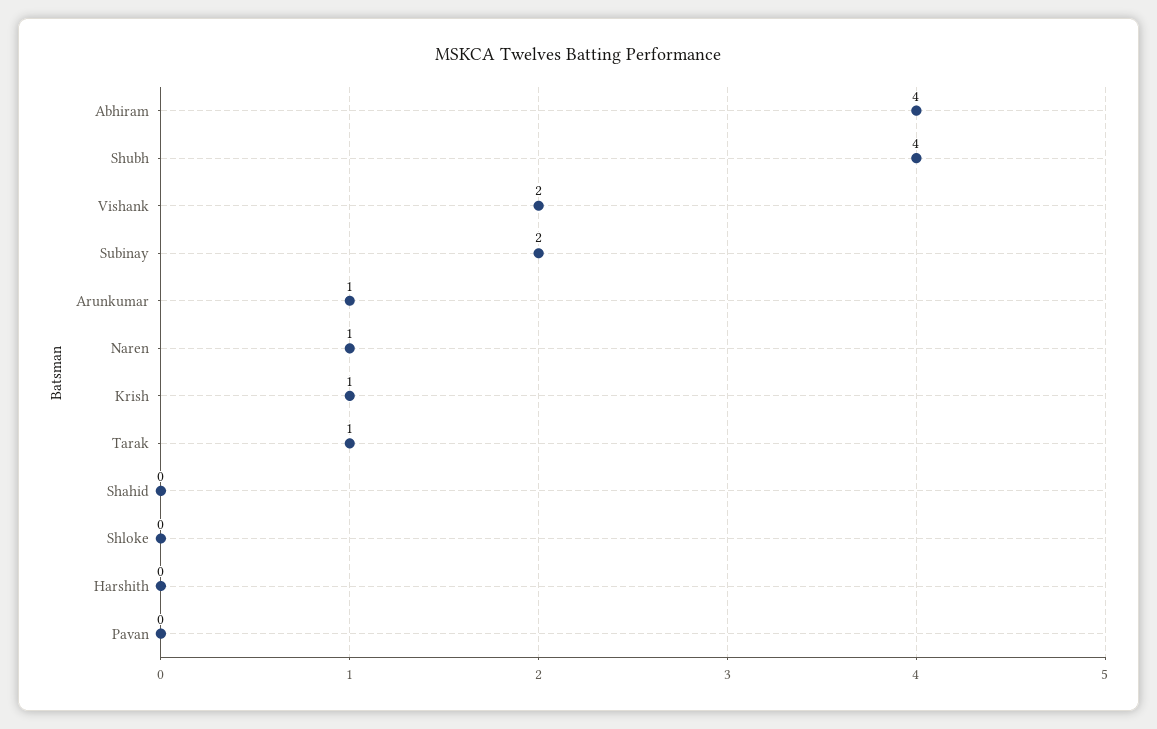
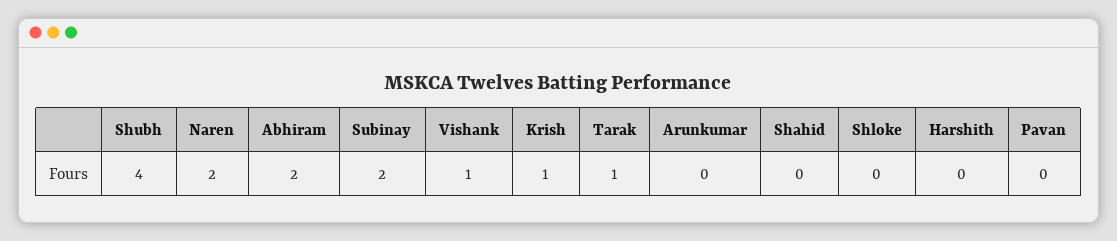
  {
-   "Abhiram": 4,
+   "Abhiram": 2,
    "Shubh": 4,
-   "Vishank": 2,
+   "Vishank": 1,
    "Subinay": 2,
-   "Arunkumar": 1,
+   "Arunkumar": 0,
-   "Naren": 1,
+   "Naren": 2,
    "Krish": 1,
    "Tarak": 1,
    "Shahid": 0,
    "Shloke": 0,
    "Harshith": 0,
    "Pavan": 0
  }

